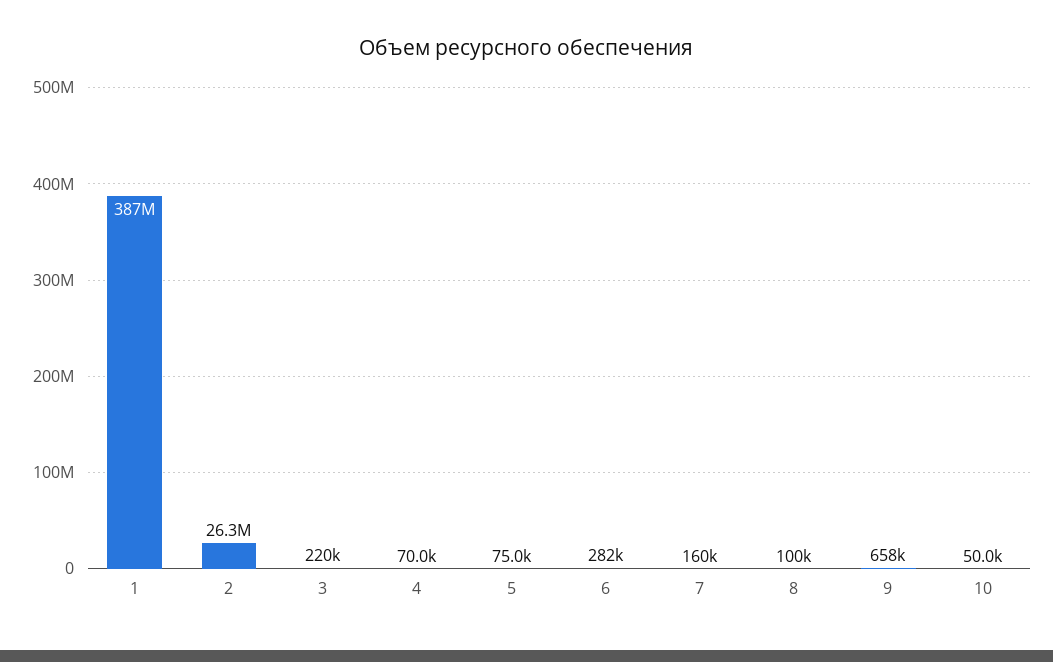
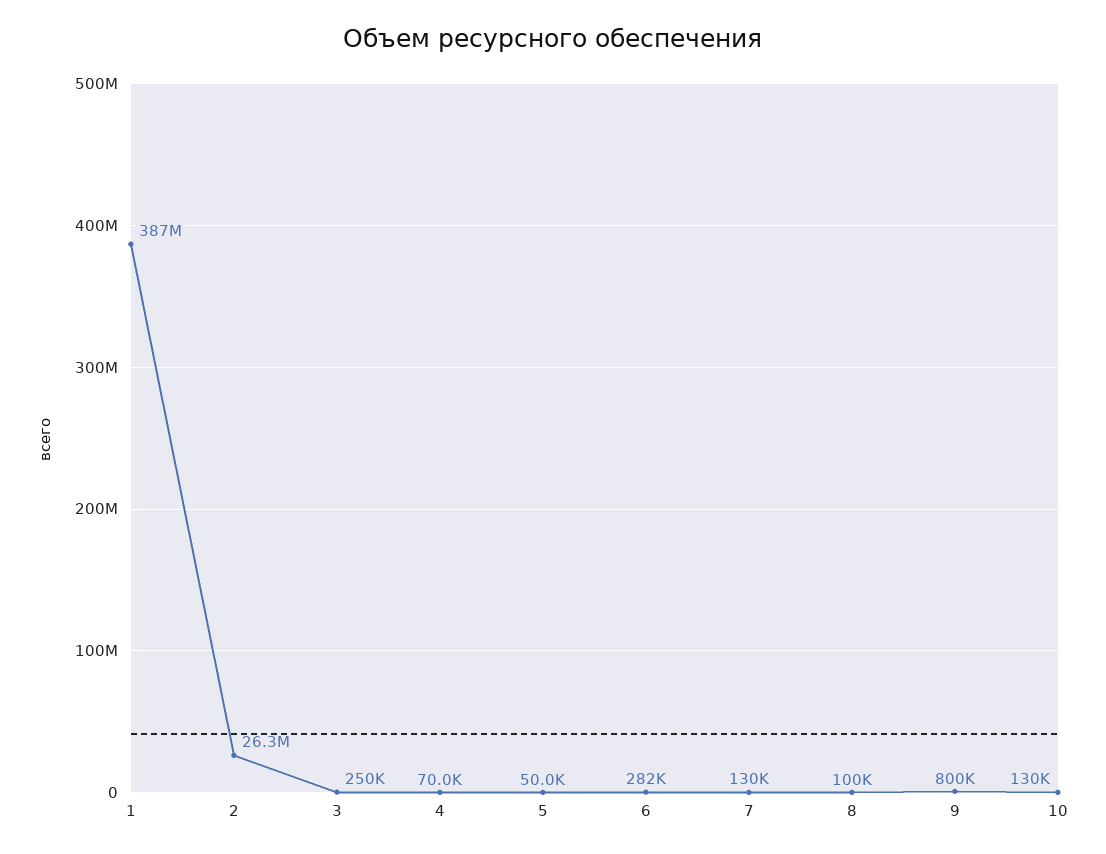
  {
    "1": 387000000,
    "2": 26300000,
-   "3": 220000,
+   "3": 250000,
    "4": 70000,
-   "5": 75000,
+   "5": 50000,
    "6": 282000,
-   "7": 160000,
+   "7": 130000,
    "8": 100000,
-   "9": 658000,
+   "9": 800000,
-   "10": 50000
+   "10": 130000
  }

